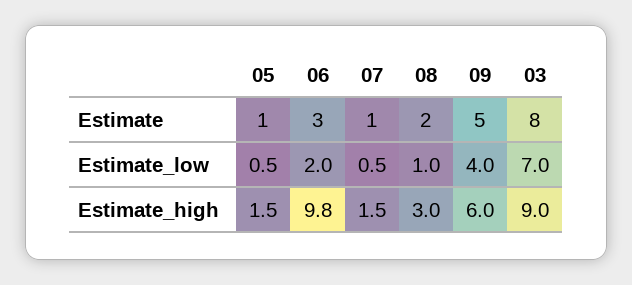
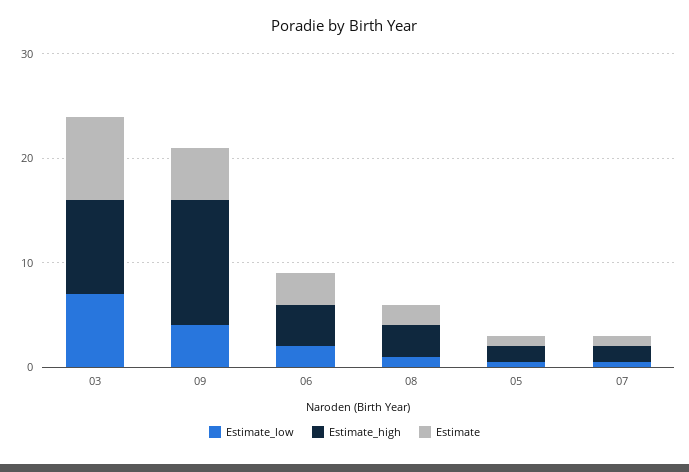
  {
    "Estimate": {
      "05": 1,
      "06": 3,
      "07": 1,
      "08": 2,
      "09": 5,
      "03": 8
    },
    "Estimate_low": {
      "05": 0.5,
      "06": 2,
      "07": 0.5,
      "08": 1,
      "09": 4,
      "03": 7
    },
    "Estimate_high": {
      "05": 1.5,
-     "06": 9.8,
+     "06": 4,
      "07": 1.5,
      "08": 3,
-     "09": 6,
+     "09": 12,
      "03": 9
    }
  }

